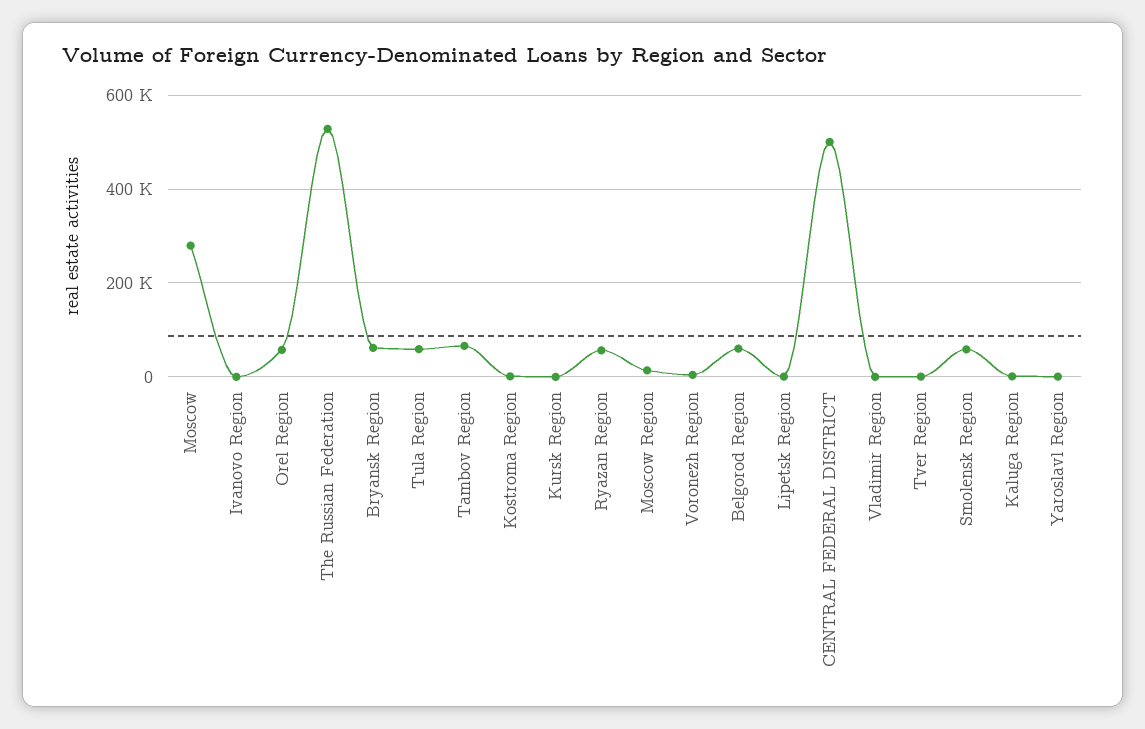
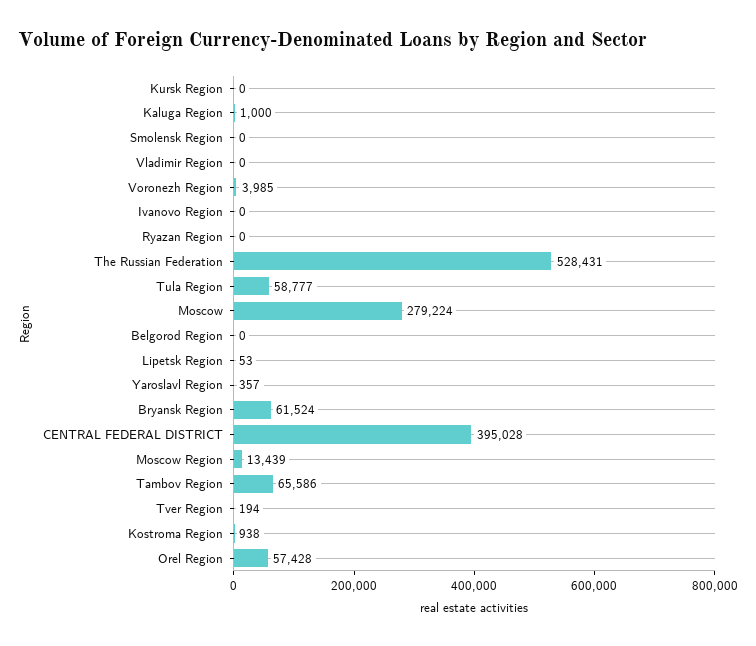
  {
    "Moscow": 279224,
    "Ivanovo Region": 0,
    "Orel Region": 57428,
    "The Russian Federation": 528431,
    "Bryansk Region": 61524,
    "Tula Region": 58777,
    "Tambov Region": 65586,
    "Kostroma Region": 938,
    "Kursk Region": 0,
-   "Ryazan Region": 60000,
+   "Ryazan Region": 0,
    "Moscow Region": 13439,
    "Voronezh Region": 3985,
-   "Belgorod Region": 60000,
+   "Belgorod Region": 0,
    "Lipetsk Region": 53,
-   "CENTRAL FEDERAL DISTRICT": 500000,
+   "CENTRAL FEDERAL DISTRICT": 395028,
    "Vladimir Region": 0,
    "Tver Region": 194,
-   "Smolensk Region": 60000,
+   "Smolensk Region": 0,
    "Kaluga Region": 1000,
    "Yaroslavl Region": 357
  }

